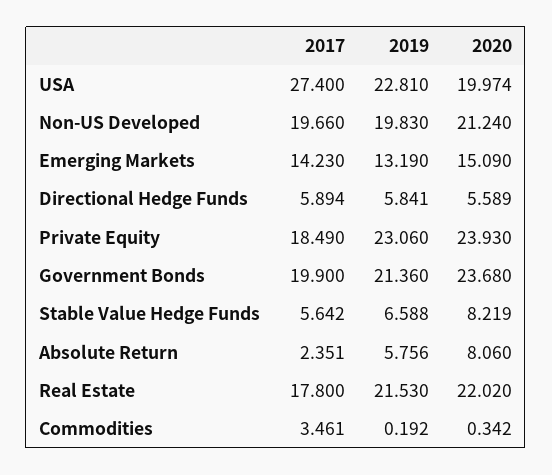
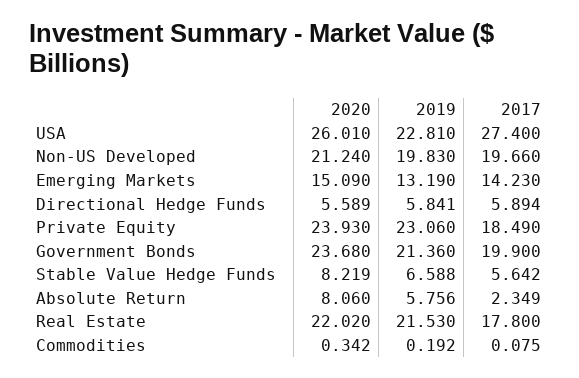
  {
    "2017": {
      "USA": 27.4,
      "Non-US Developed": 19.66,
      "Emerging Markets": 14.23,
      "Directional Hedge Funds": 5.894,
      "Private Equity": 18.49,
      "Government Bonds": 19.9,
      "Stable Value Hedge Funds": 5.642,
-     "Absolute Return": 2.351,
+     "Absolute Return": 2.349,
      "Real Estate": 17.8,
-     "Commodities": 3.461
+     "Commodities": 0.075
    },
    "2019": {
      "USA": 22.81,
      "Non-US Developed": 19.83,
      "Emerging Markets": 13.19,
      "Directional Hedge Funds": 5.841,
      "Private Equity": 23.06,
      "Government Bonds": 21.36,
      "Stable Value Hedge Funds": 6.588,
      "Absolute Return": 5.756,
      "Real Estate": 21.53,
      "Commodities": 0.192
    },
    "2020": {
-     "USA": 19.974,
+     "USA": 26.01,
      "Non-US Developed": 21.24,
      "Emerging Markets": 15.09,
      "Directional Hedge Funds": 5.589,
      "Private Equity": 23.93,
      "Government Bonds": 23.68,
      "Stable Value Hedge Funds": 8.219,
      "Absolute Return": 8.06,
      "Real Estate": 22.02,
      "Commodities": 0.342
    }
  }

